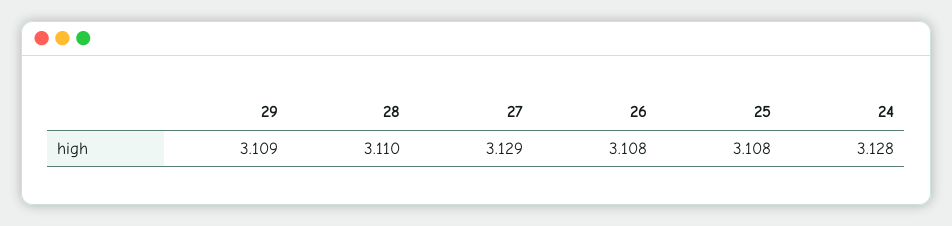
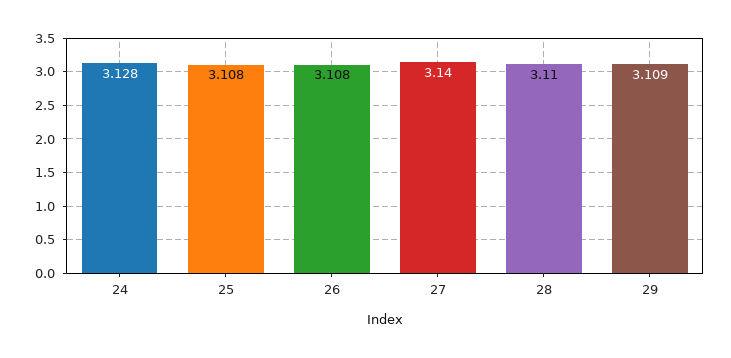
  {
    "29": 3.109,
    "28": 3.11,
-   "27": 3.129,
+   "27": 3.14,
    "26": 3.108,
    "25": 3.108,
    "24": 3.128
  }

